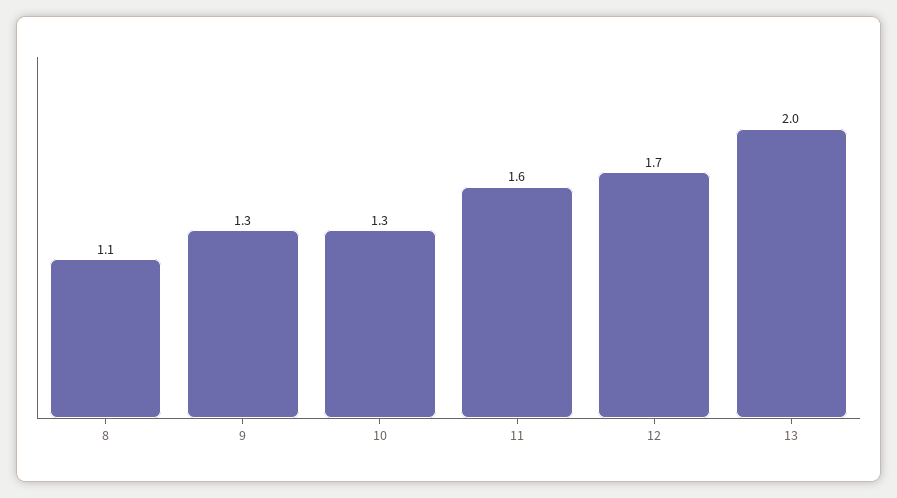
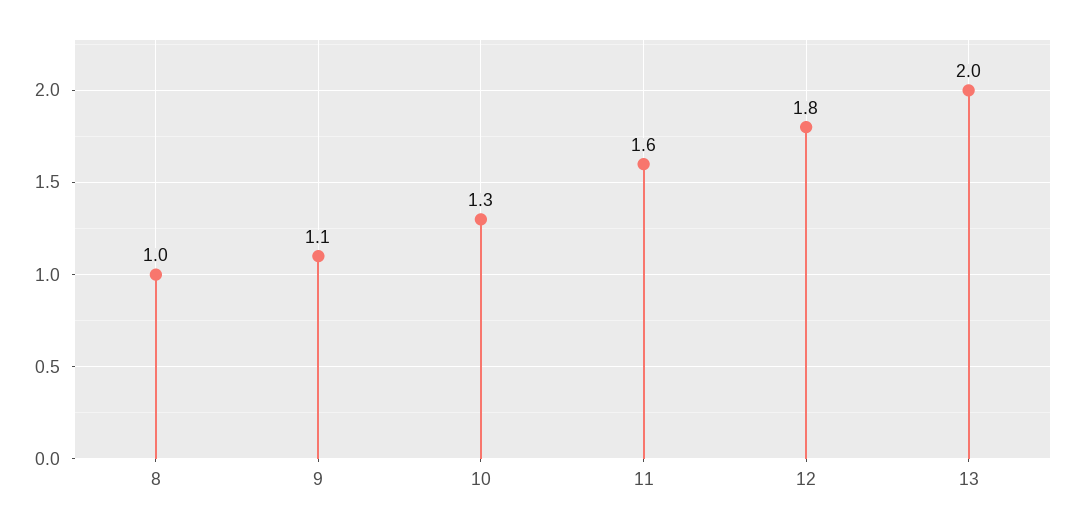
  {
-   "8": 1.1,
+   "8": 1,
-   "9": 1.3,
+   "9": 1.1,
    "10": 1.3,
    "11": 1.6,
-   "12": 1.7,
+   "12": 1.8,
    "13": 2
  }

